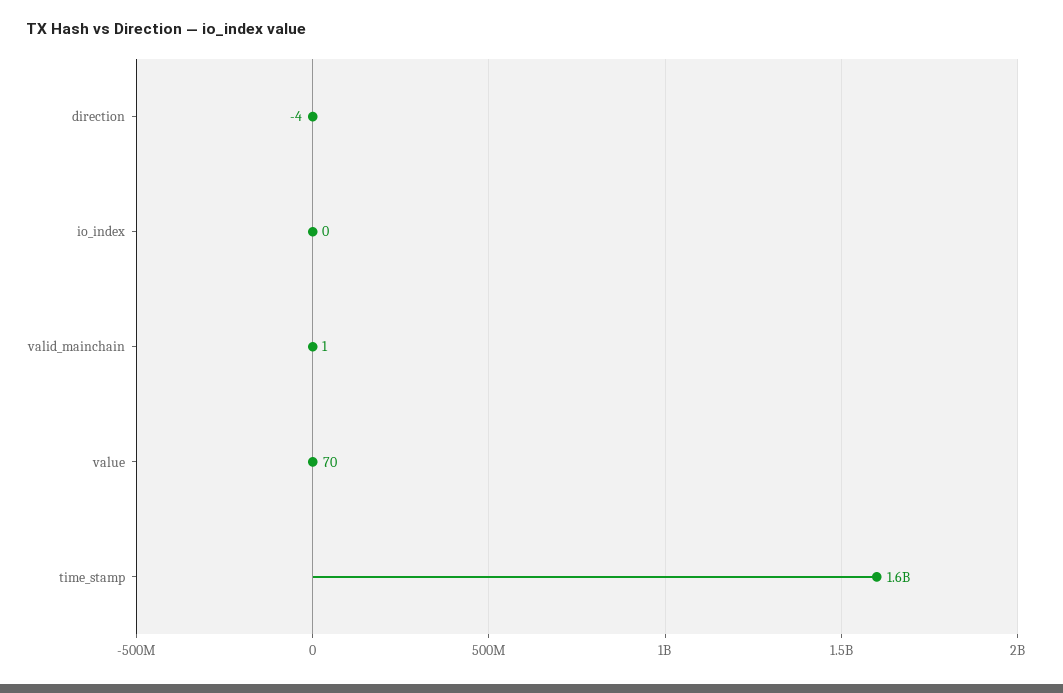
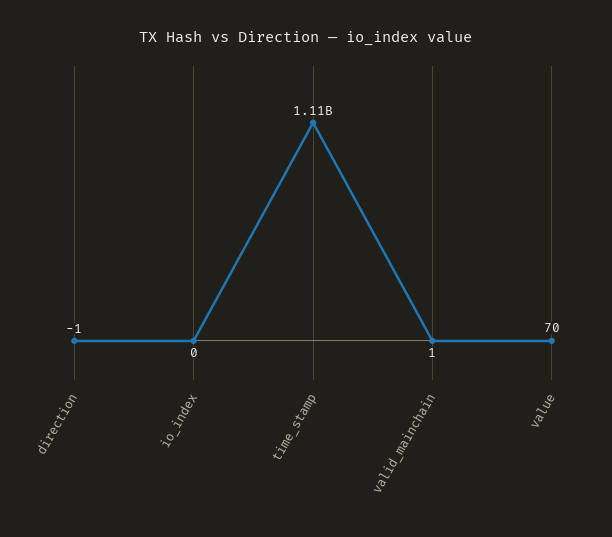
  {
-   "direction": -4,
+   "direction": -1,
    "io_index": 0,
    "valid_mainchain": 1,
    "value": 70,
-   "time_stamp": 1600000000
+   "time_stamp": 1110000000
  }

